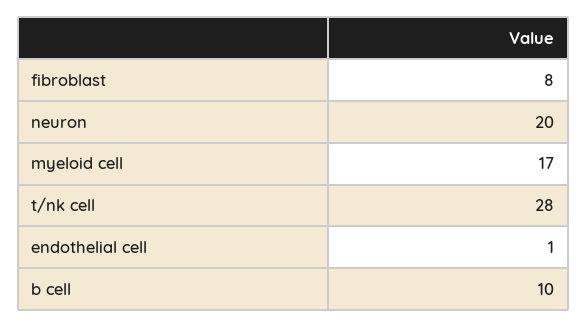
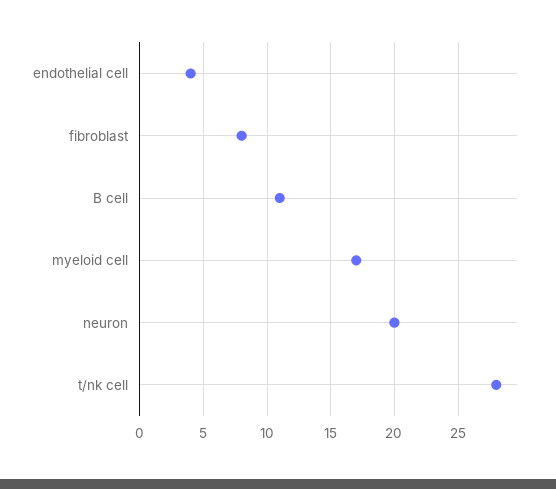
  {
    "fibroblast": 8,
    "neuron": 20,
    "myeloid cell": 17,
    "t/nk cell": 28,
-   "endothelial cell": 1,
+   "endothelial cell": 4,
-   "b cell": 10
+   "b cell": 11
  }

